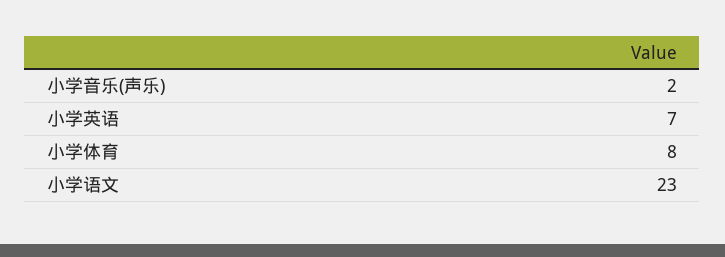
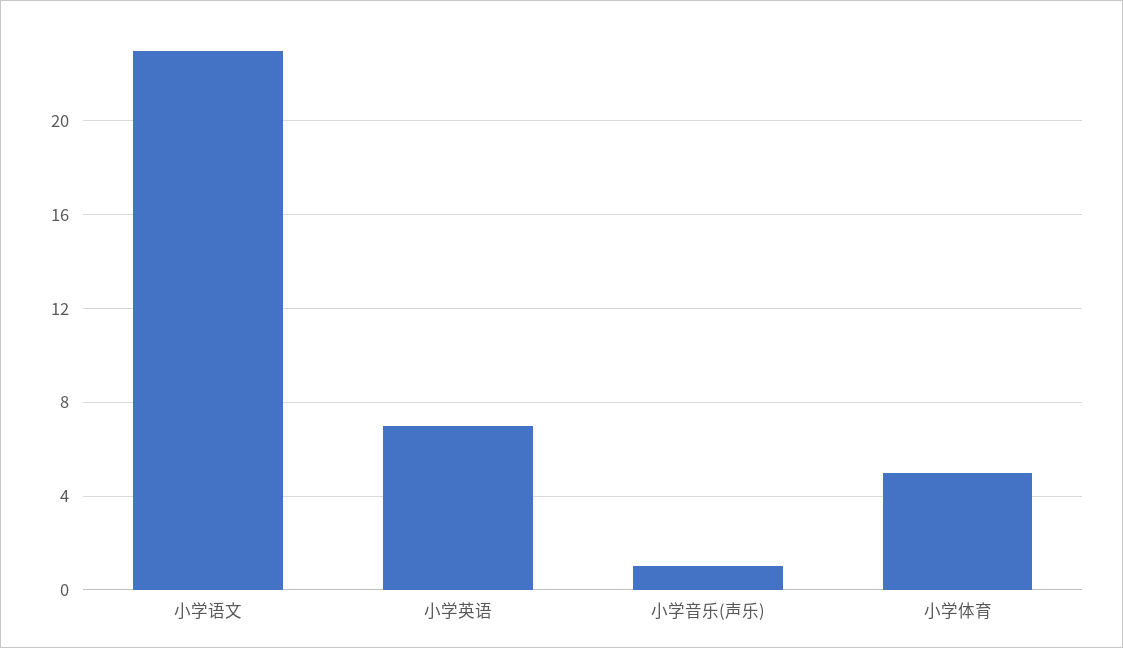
  {
-   "小学音乐(声乐)": 2,
+   "小学音乐(声乐)": 1,
    "小学英语": 7,
-   "小学体育": 8,
+   "小学体育": 5,
    "小学语文": 23
  }

